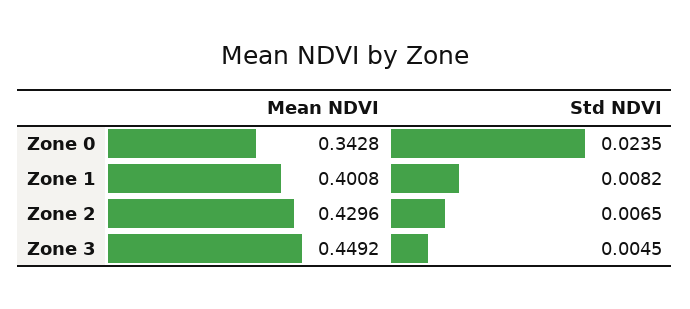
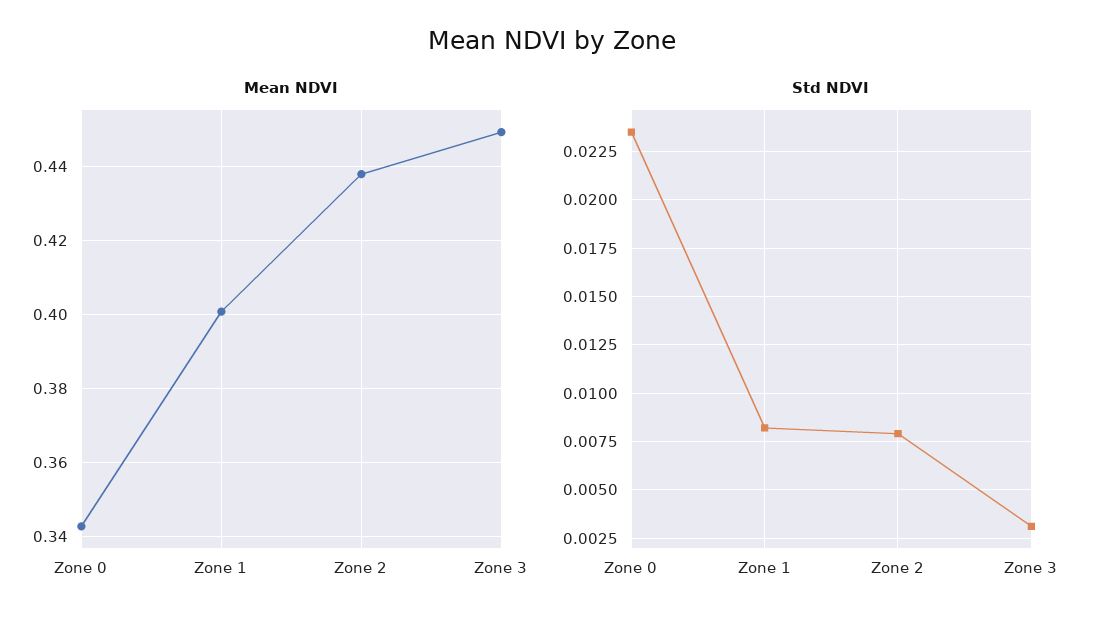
  {
    "Mean NDVI": {
      "Zone 0": 0.3428,
      "Zone 1": 0.4008,
-     "Zone 2": 0.4296,
+     "Zone 2": 0.438,
      "Zone 3": 0.4492
    },
    "Std NDVI": {
      "Zone 0": 0.0235,
      "Zone 1": 0.0082,
-     "Zone 2": 0.0065,
+     "Zone 2": 0.008,
-     "Zone 3": 0.0045
+     "Zone 3": 0.003
    }
  }

